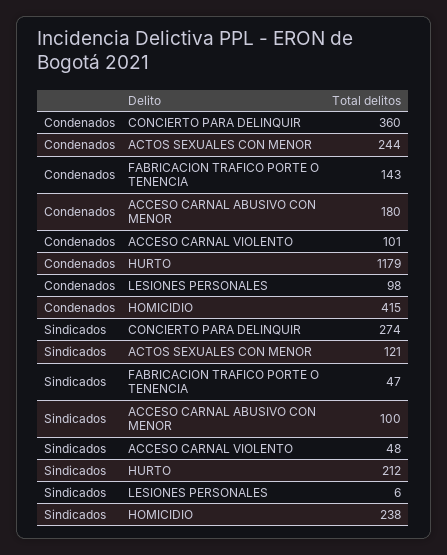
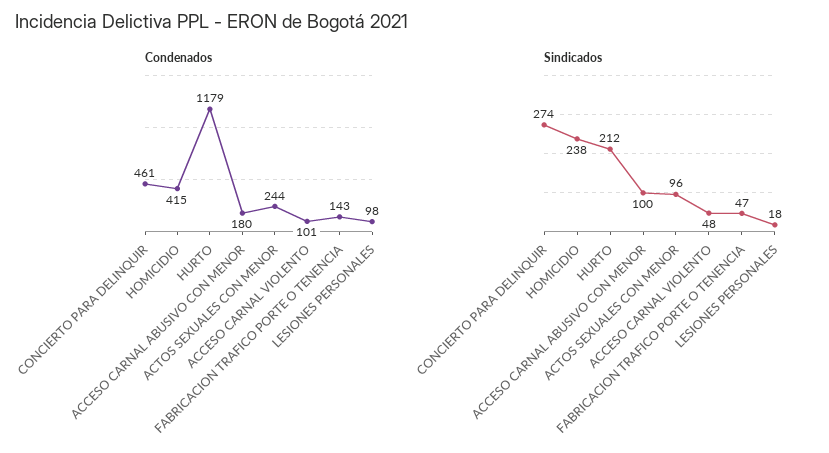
  {
    "Condenados": {
-     "CONCIERTO PARA DELINQUIR": 360,
+     "CONCIERTO PARA DELINQUIR": 461,
      "ACTOS SEXUALES CON MENOR": 244,
      "FABRICACION TRAFICO PORTE O TENENCIA": 143,
      "ACCESO CARNAL ABUSIVO CON MENOR": 180,
      "ACCESO CARNAL VIOLENTO": 101,
      "HURTO": 1179,
      "LESIONES PERSONALES": 98,
      "HOMICIDIO": 415
    },
    "Sindicados": {
      "CONCIERTO PARA DELINQUIR": 274,
-     "ACTOS SEXUALES CON MENOR": 121,
+     "ACTOS SEXUALES CON MENOR": 96,
      "FABRICACION TRAFICO PORTE O TENENCIA": 47,
      "ACCESO CARNAL ABUSIVO CON MENOR": 100,
      "ACCESO CARNAL VIOLENTO": 48,
      "HURTO": 212,
-     "LESIONES PERSONALES": 6,
+     "LESIONES PERSONALES": 18,
      "HOMICIDIO": 238
    }
  }

